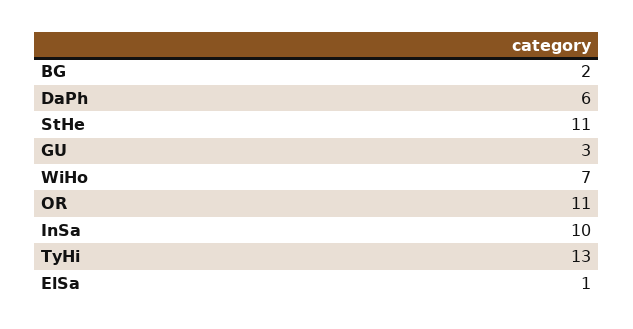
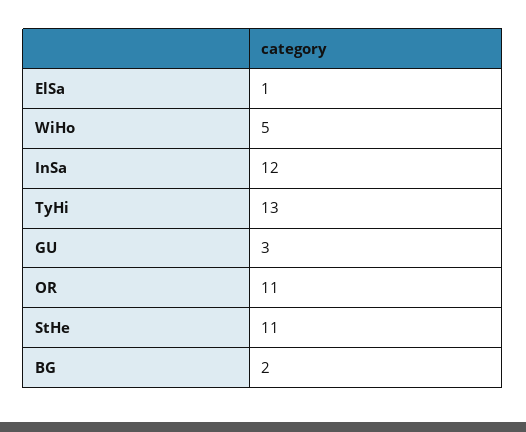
  {
    "BG": 2,
-   "DaPh": 6,
    "StHe": 11,
    "GU": 3,
-   "WiHo": 7,
+   "WiHo": 5,
    "OR": 11,
-   "InSa": 10,
+   "InSa": 12,
    "TyHi": 13,
    "ElSa": 1
  }

